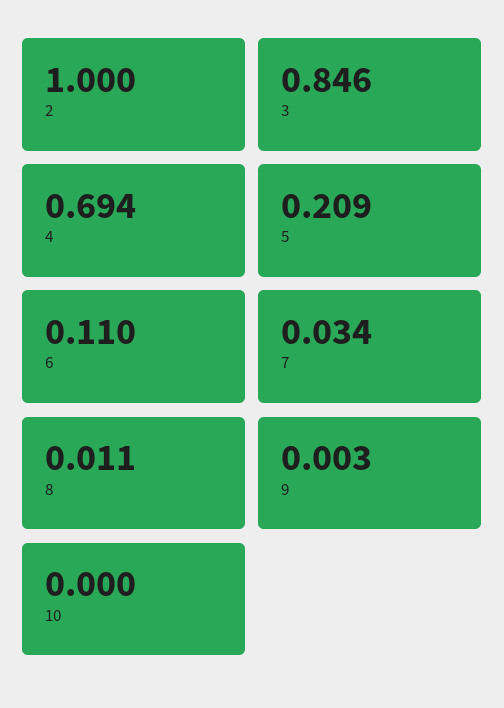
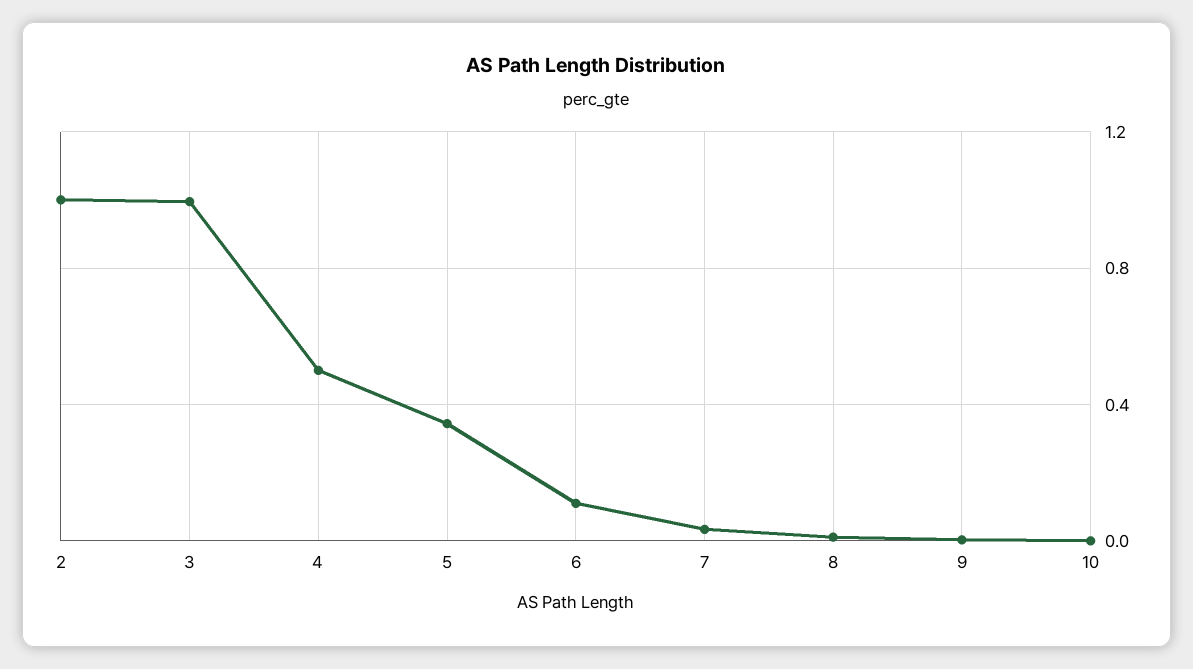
  {
    "2": 1,
-   "3": 0.846,
+   "3": 1,
-   "4": 0.694,
+   "4": 0.5,
-   "5": 0.209,
+   "5": 0.35,
    "6": 0.11,
    "7": 0.034,
    "8": 0.011,
    "9": 0.003,
    "10": 0
  }

